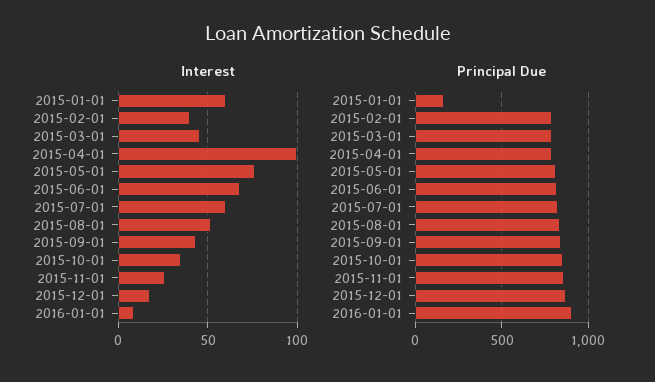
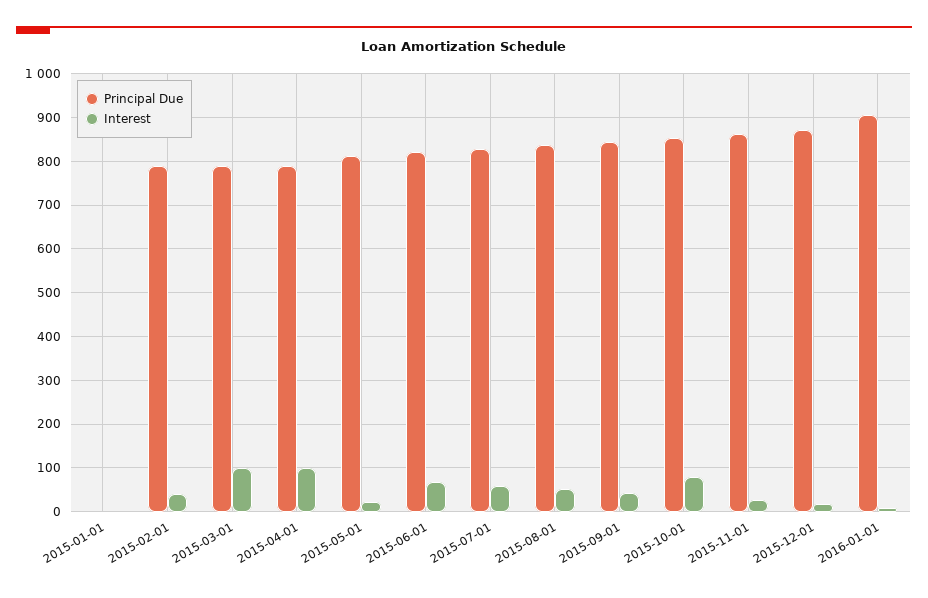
  {
    "Interest": {
-     "2015-01-01": 60,
+     "2015-01-01": 0,
      "2015-02-01": 40,
-     "2015-03-01": 45,
+     "2015-03-01": 100,
      "2015-04-01": 100,
-     "2015-05-01": 75,
+     "2015-05-01": 20,
      "2015-06-01": 70,
      "2015-07-01": 60,
      "2015-08-01": 50,
      "2015-09-01": 45,
-     "2015-10-01": 35,
+     "2015-10-01": 80,
      "2015-11-01": 25,
      "2015-12-01": 20,
      "2016-01-01": 10
    },
    "Principal Due": {
-     "2015-01-01": 150,
+     "2015-01-01": 0,
      "2015-02-01": 780,
      "2015-03-01": 780,
      "2015-04-01": 780,
      "2015-05-01": 820,
      "2015-06-01": 820,
      "2015-07-01": 820,
      "2015-08-01": 840,
      "2015-09-01": 840,
      "2015-10-01": 860,
      "2015-11-01": 860,
      "2015-12-01": 880,
      "2016-01-01": 900
    }
  }

